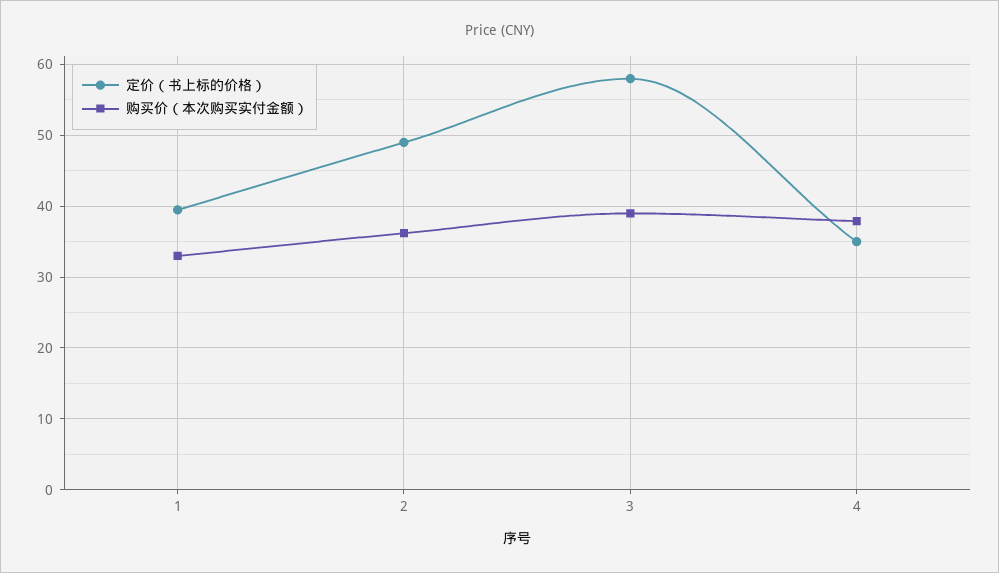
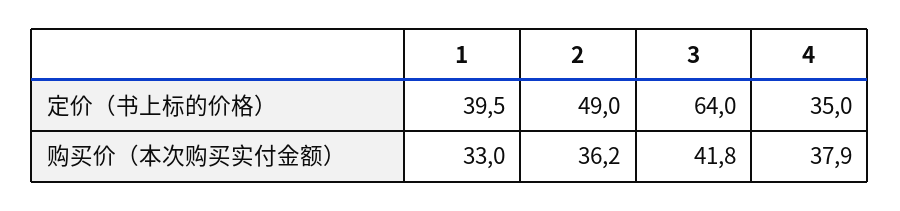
  {
    "定价（书上标的价格）": {
      "1": 39.5,
      "2": 49,
-     "3": 58,
+     "3": 64,
      "4": 35
    },
    "购买价（本次购买实付金额）": {
      "1": 33,
      "2": 36.2,
-     "3": 39,
+     "3": 41.8,
      "4": 37.9
    }
  }

